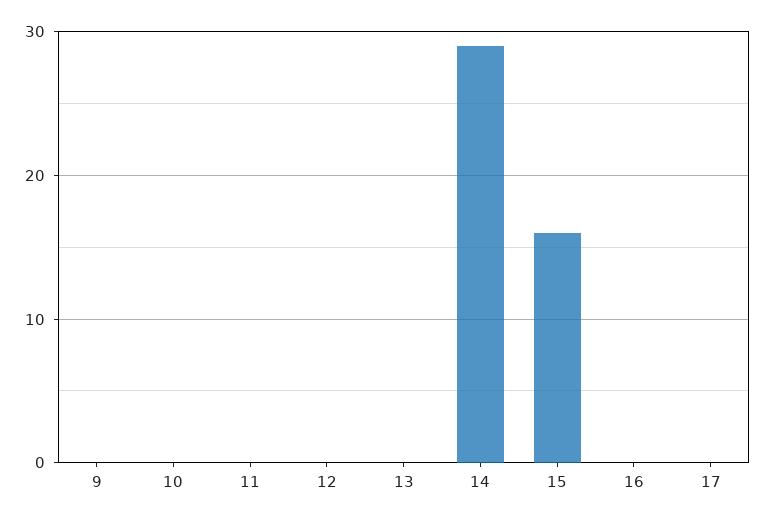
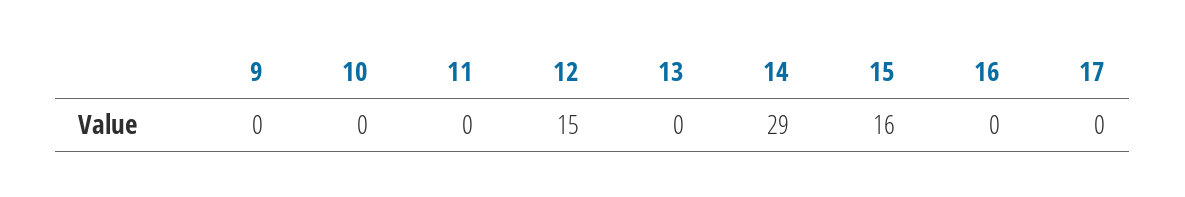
  {
    "9": 0,
    "10": 0,
    "11": 0,
-   "12": 0,
+   "12": 15,
    "13": 0,
    "14": 29,
    "15": 16,
    "16": 0,
    "17": 0
  }

